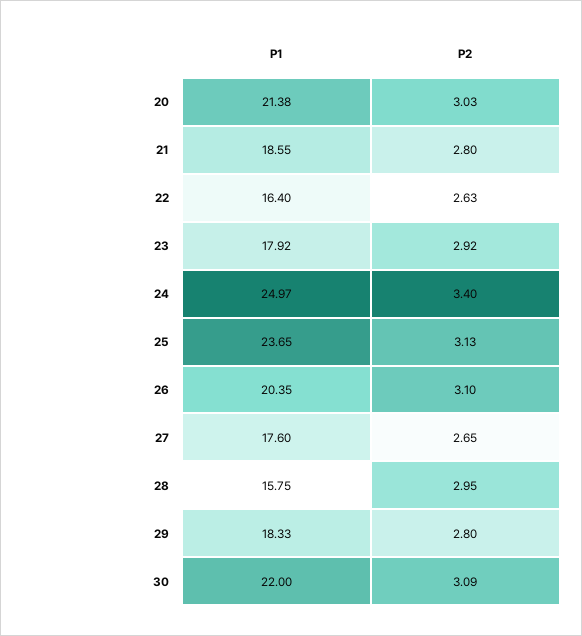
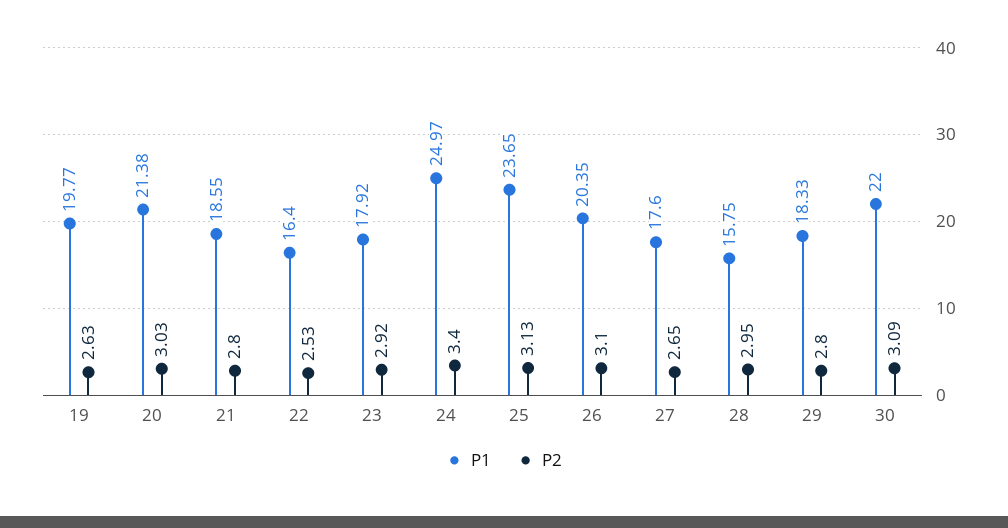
  {
    "P1": {
      "20": 21.38,
      "21": 18.55,
      "22": 16.4,
      "23": 17.92,
      "24": 24.97,
      "25": 23.65,
      "26": 20.35,
      "27": 17.6,
      "28": 15.75,
      "29": 18.33,
-     "30": 22
+     "30": 22,
+     "19": 19.77
    },
    "P2": {
      "20": 3.03,
      "21": 2.8,
-     "22": 2.63,
+     "22": 2.53,
      "23": 2.92,
      "24": 3.4,
      "25": 3.13,
      "26": 3.1,
      "27": 2.65,
      "28": 2.95,
      "29": 2.8,
-     "30": 3.09
+     "30": 3.09,
+     "19": 2.63
    }
  }

